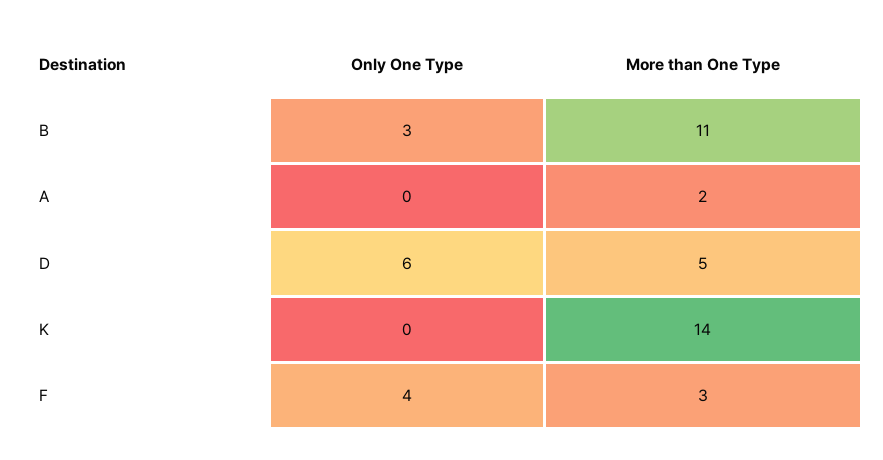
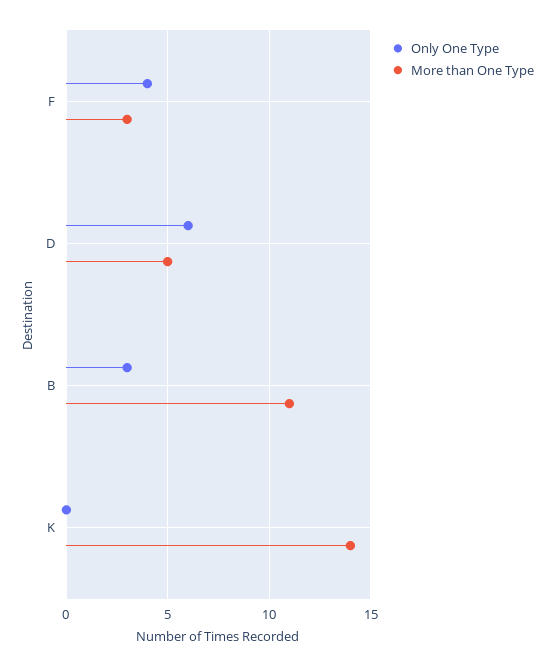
  {
    "Only One Type": {
      "B": 3,
-     "A": 0,
      "D": 6,
      "K": 0,
      "F": 4
    },
    "More than One Type": {
      "B": 11,
-     "A": 2,
      "D": 5,
      "K": 14,
      "F": 3
    }
  }

